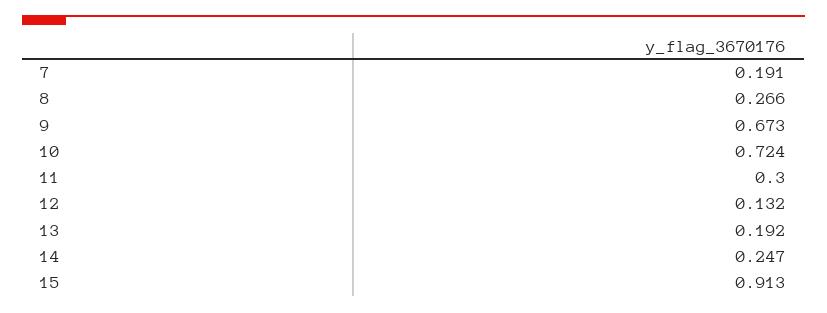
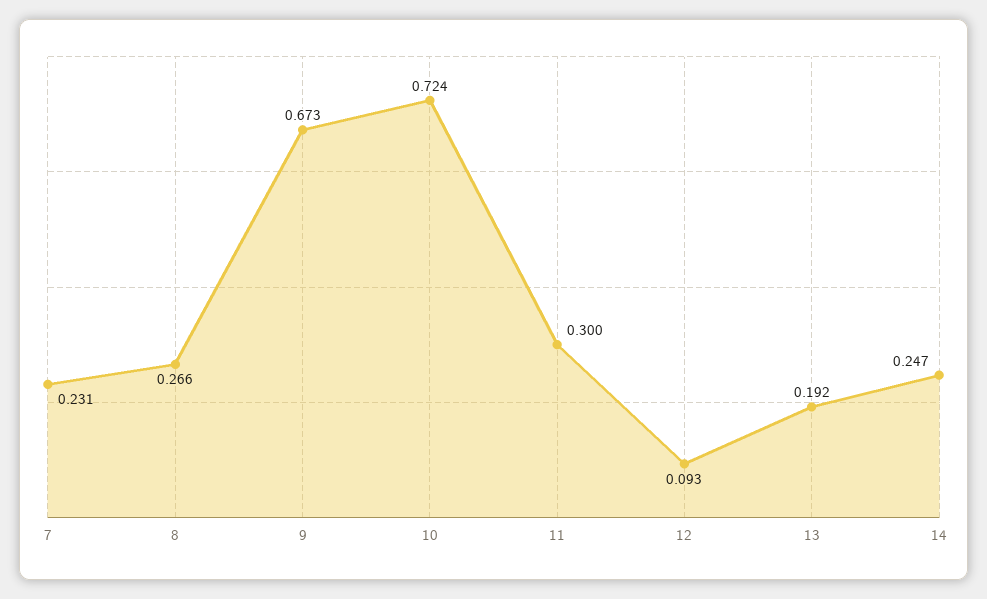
  {
-   "7": 0.191,
+   "7": 0.231,
    "8": 0.266,
    "9": 0.673,
    "10": 0.724,
    "11": 0.3,
-   "12": 0.132,
+   "12": 0.093,
    "13": 0.192,
-   "14": 0.247,
+   "14": 0.247
-   "15": 0.913
  }

